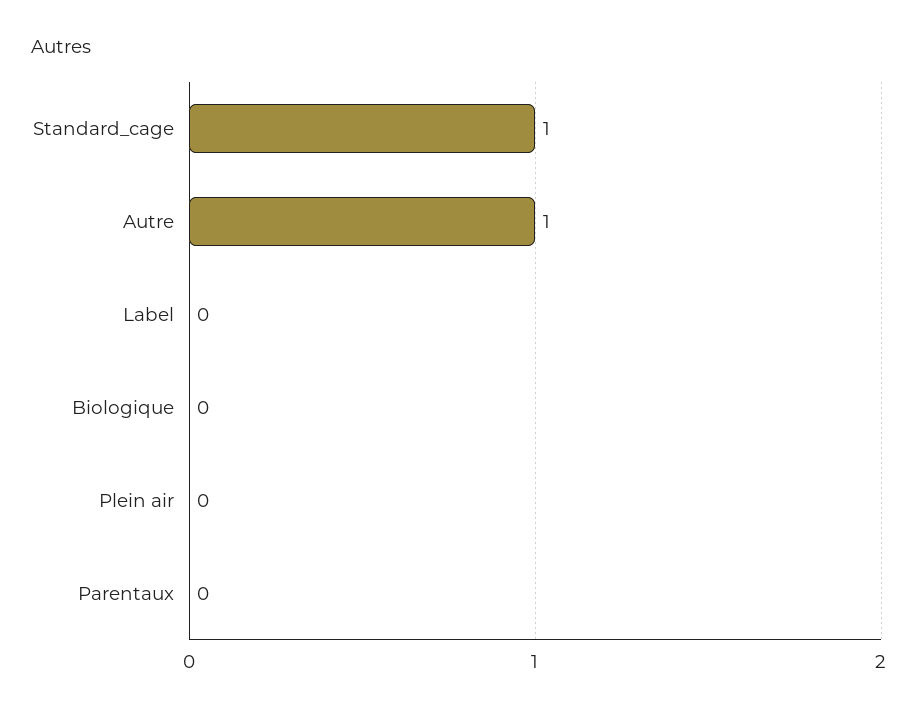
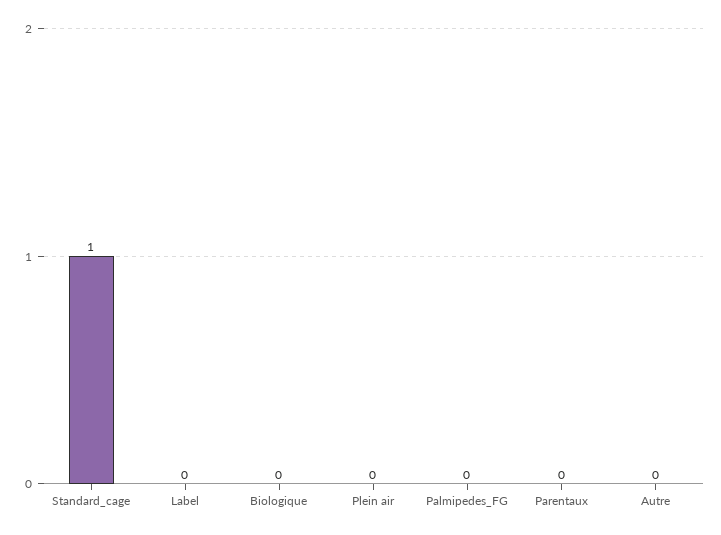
  {
    "Standard_cage": 1,
-   "Autre": 1,
+   "Autre": 0,
    "Label": 0,
    "Biologique": 0,
    "Plein air": 0,
-   "Parentaux": 0
+   "Parentaux": 0,
+   "Palmipedes_FG": 0
  }

